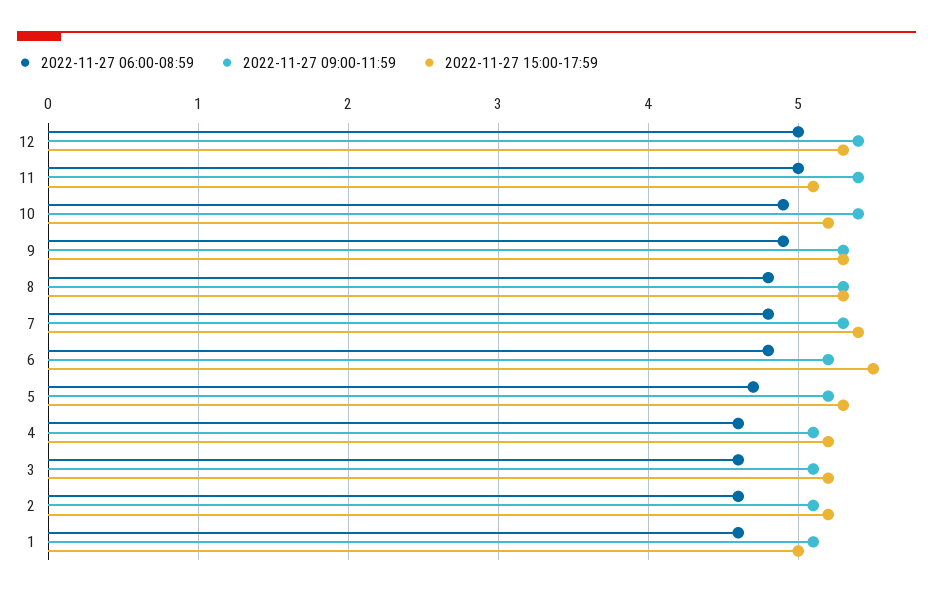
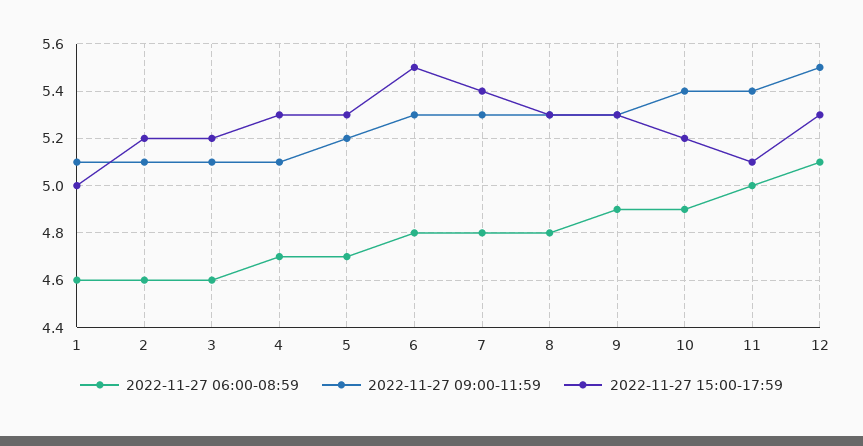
  {
    "2022-11-27 06:00-08:59": {
-     "12": 5,
+     "12": 5.1,
      "11": 5,
      "10": 4.9,
      "9": 4.9,
      "8": 4.8,
      "7": 4.8,
      "6": 4.8,
      "5": 4.7,
-     "4": 4.6,
+     "4": 4.7,
      "3": 4.6,
      "2": 4.6,
      "1": 4.6
    },
    "2022-11-27 09:00-11:59": {
-     "12": 5.4,
+     "12": 5.5,
      "11": 5.4,
      "10": 5.4,
      "9": 5.3,
      "8": 5.3,
      "7": 5.3,
-     "6": 5.2,
+     "6": 5.3,
      "5": 5.2,
      "4": 5.1,
      "3": 5.1,
      "2": 5.1,
      "1": 5.1
    },
    "2022-11-27 15:00-17:59": {
      "12": 5.3,
      "11": 5.1,
      "10": 5.2,
      "9": 5.3,
      "8": 5.3,
      "7": 5.4,
      "6": 5.5,
      "5": 5.3,
-     "4": 5.2,
+     "4": 5.3,
      "3": 5.2,
      "2": 5.2,
      "1": 5
    }
  }

